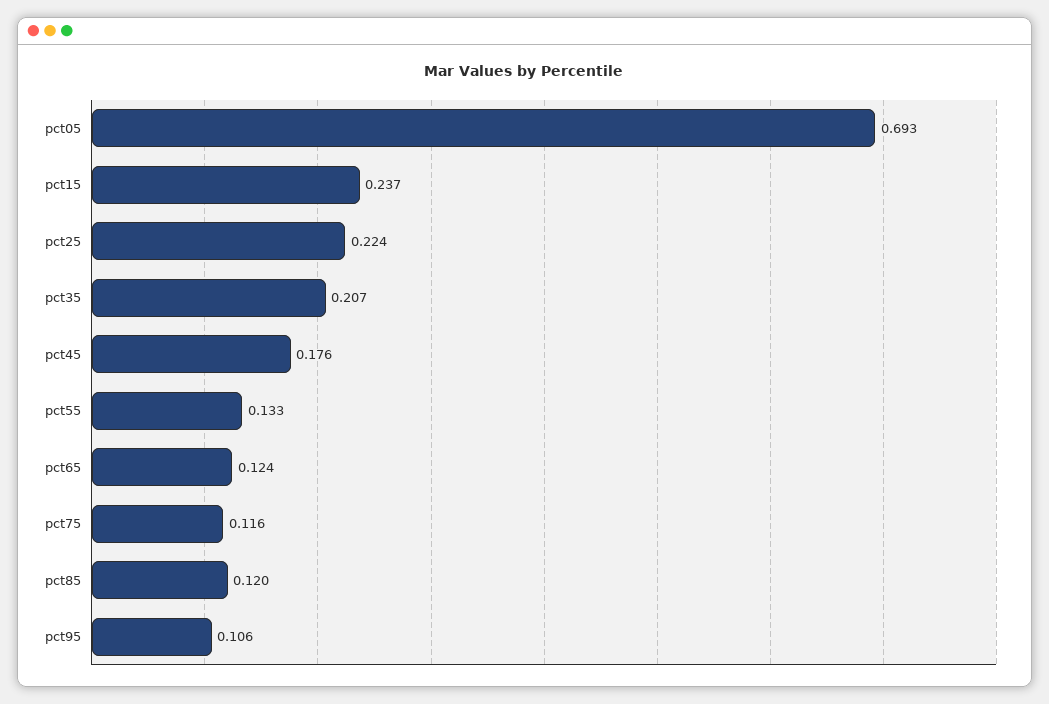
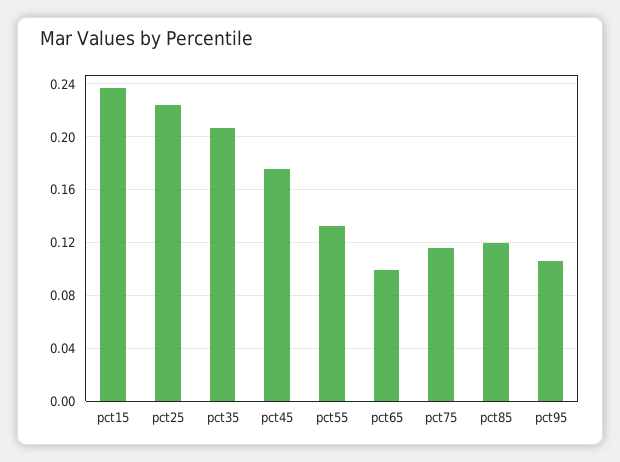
  {
-   "pct05": 0.693,
    "pct15": 0.237,
    "pct25": 0.224,
    "pct35": 0.207,
    "pct45": 0.176,
    "pct55": 0.133,
-   "pct65": 0.124,
+   "pct65": 0.1,
    "pct75": 0.116,
    "pct85": 0.12,
    "pct95": 0.106
  }

